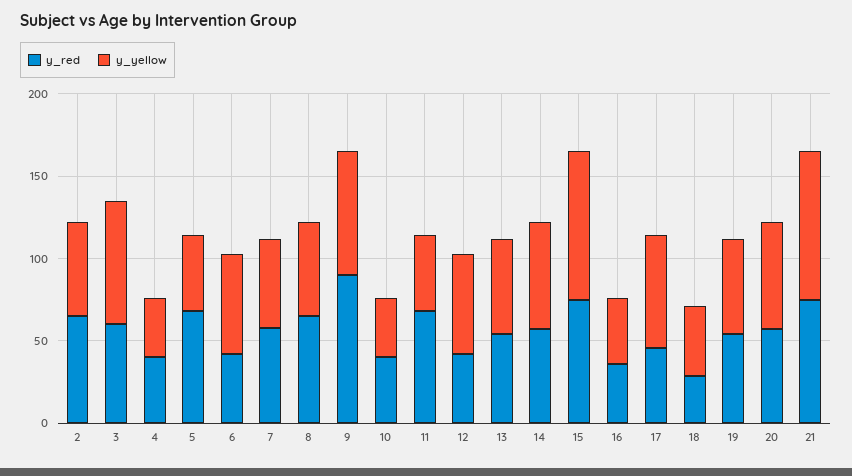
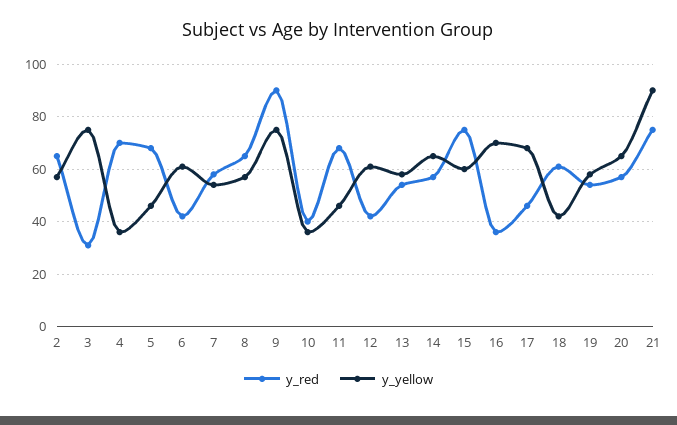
  {
    "y_red": {
      "2": 65,
-     "3": 60,
+     "3": 30,
-     "4": 40,
+     "4": 70,
      "5": 70,
      "6": 40,
      "7": 60,
      "8": 65,
      "9": 90,
      "10": 40,
      "11": 70,
      "12": 40,
      "13": 55,
      "14": 55,
      "15": 75,
      "16": 35,
      "17": 45,
-     "18": 30,
+     "18": 60,
      "19": 55,
      "20": 55,
      "21": 75
    },
    "y_yellow": {
      "2": 55,
      "3": 75,
      "4": 35,
      "5": 45,
      "6": 60,
      "7": 55,
      "8": 55,
      "9": 75,
      "10": 35,
      "11": 45,
      "12": 60,
      "13": 60,
      "14": 65,
-     "15": 90,
+     "15": 60,
-     "16": 40,
+     "16": 70,
      "17": 70,
      "18": 40,
      "19": 60,
      "20": 65,
      "21": 90
    }
  }

